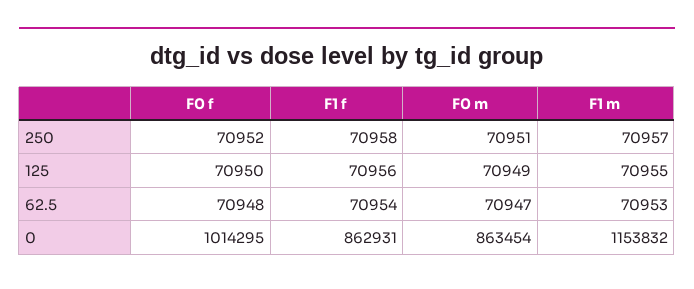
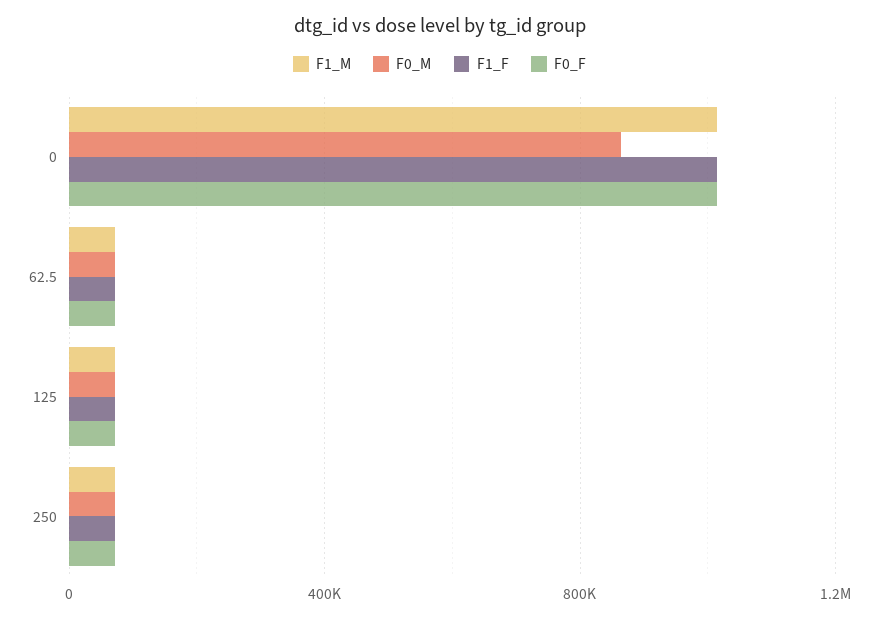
  {
    "F0 f": {
      "250": 70952,
      "125": 70950,
      "62.5": 70948,
      "0": 1014295
    },
    "F1 f": {
      "250": 70958,
      "125": 70956,
      "62.5": 70954,
-     "0": 862931
+     "0": 1000000
    },
    "F0 m": {
      "250": 70951,
      "125": 70949,
      "62.5": 70947,
      "0": 863454
    },
    "F1 m": {
      "250": 70957,
      "125": 70955,
      "62.5": 70953,
-     "0": 1153832
+     "0": 1000000
    }
  }

